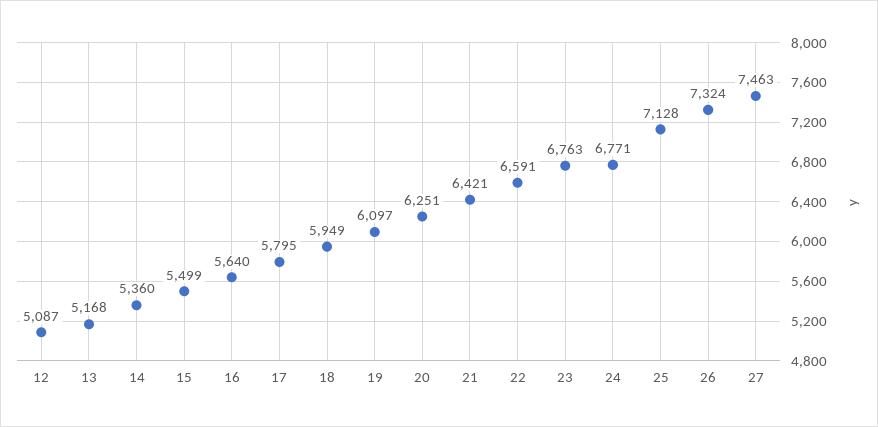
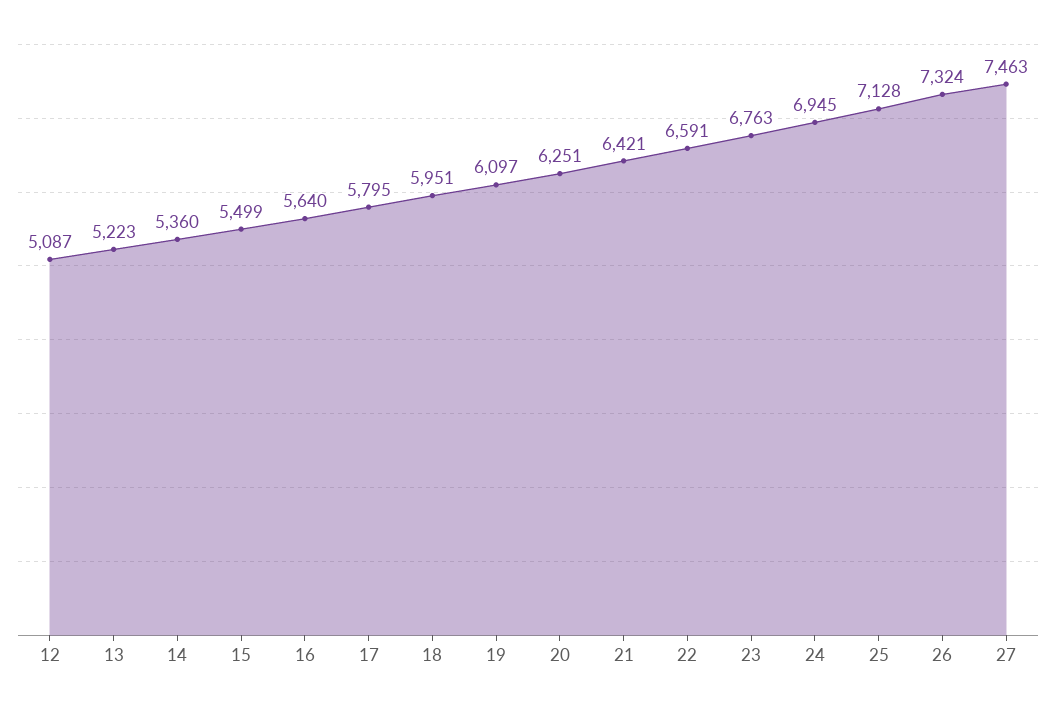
  {
    "12": 5087,
-   "13": 5168,
+   "13": 5223,
    "14": 5360,
    "15": 5499,
    "16": 5640,
    "17": 5795,
-   "18": 5949,
+   "18": 5951,
    "19": 6097,
    "20": 6251,
    "21": 6421,
    "22": 6591,
    "23": 6763,
-   "24": 6771,
+   "24": 6945,
    "25": 7128,
    "26": 7324,
    "27": 7463
  }

